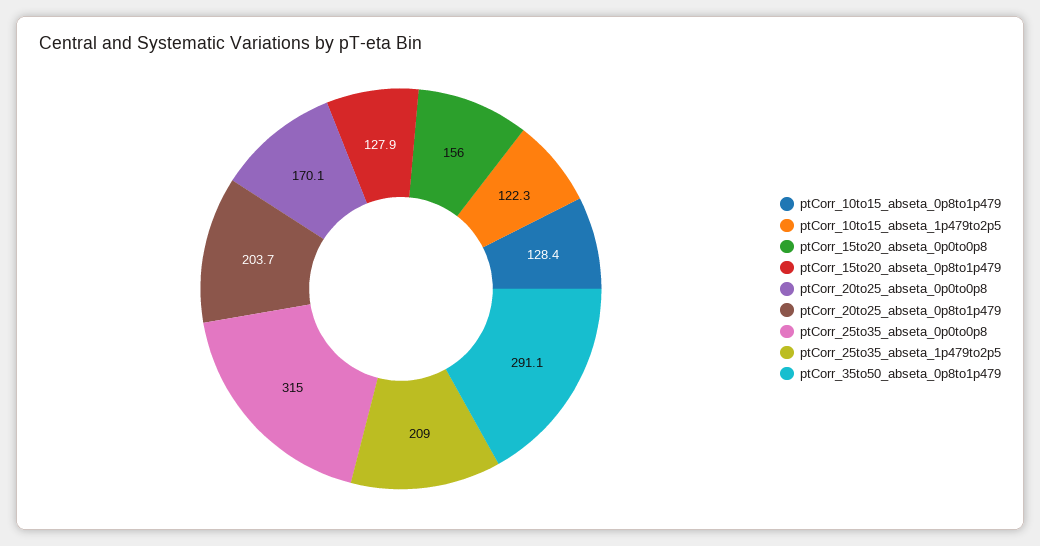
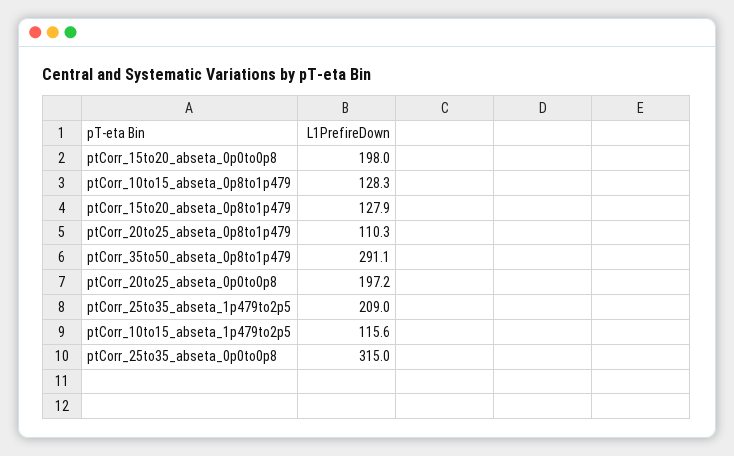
  {
-   "ptCorr_10to15_abseta_0p8to1p479": 128.4,
+   "ptCorr_10to15_abseta_0p8to1p479": 128.3,
-   "ptCorr_10to15_abseta_1p479to2p5": 122.3,
+   "ptCorr_10to15_abseta_1p479to2p5": 115.6,
-   "ptCorr_15to20_abseta_0p0to0p8": 156,
+   "ptCorr_15to20_abseta_0p0to0p8": 198,
    "ptCorr_15to20_abseta_0p8to1p479": 127.9,
-   "ptCorr_20to25_abseta_0p0to0p8": 170.1,
+   "ptCorr_20to25_abseta_0p0to0p8": 197.2,
-   "ptCorr_20to25_abseta_0p8to1p479": 203.7,
+   "ptCorr_20to25_abseta_0p8to1p479": 110.3,
    "ptCorr_25to35_abseta_0p0to0p8": 315,
    "ptCorr_25to35_abseta_1p479to2p5": 209,
    "ptCorr_35to50_abseta_0p8to1p479": 291.1
  }

